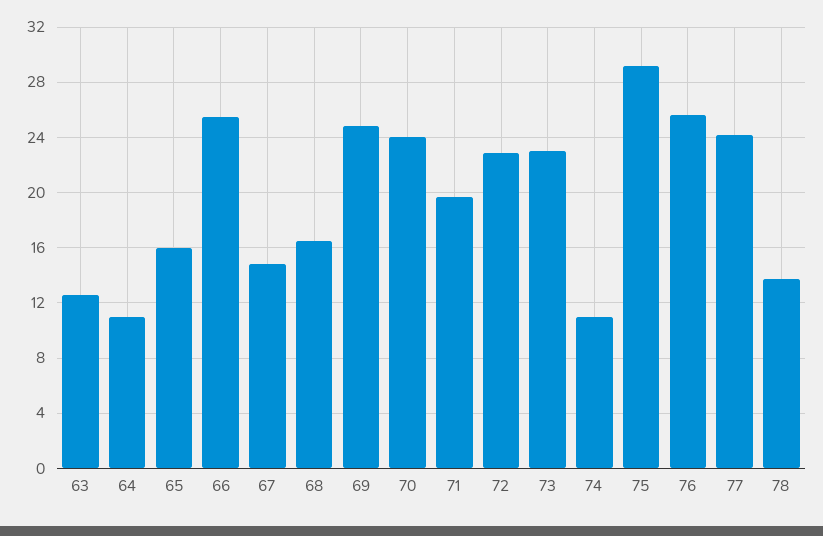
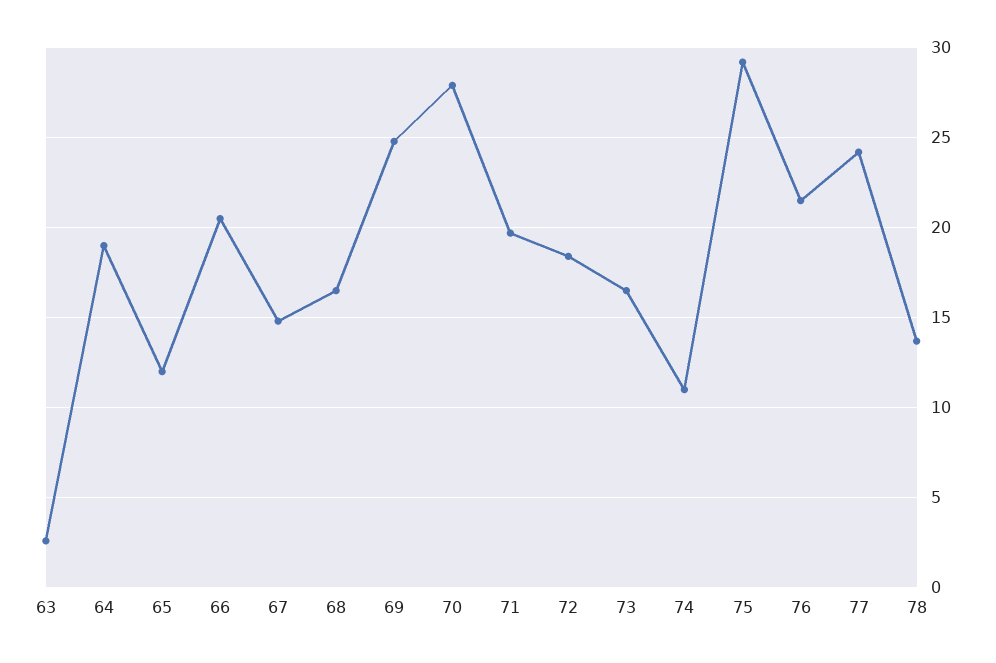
  {
-   "63": 12.5,
+   "63": 2.5,
-   "64": 11,
+   "64": 19,
-   "65": 16,
+   "65": 12,
-   "66": 25.5,
+   "66": 20.5,
    "67": 15,
    "68": 16.5,
    "69": 25,
-   "70": 24,
+   "70": 28,
    "71": 19.5,
-   "72": 23,
+   "72": 18.5,
-   "73": 23,
+   "73": 16.5,
    "74": 11,
    "75": 29,
-   "76": 25.5,
+   "76": 21.5,
    "77": 24,
    "78": 13.5
  }

